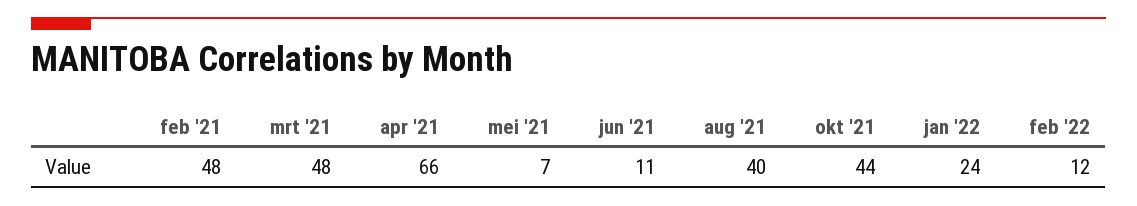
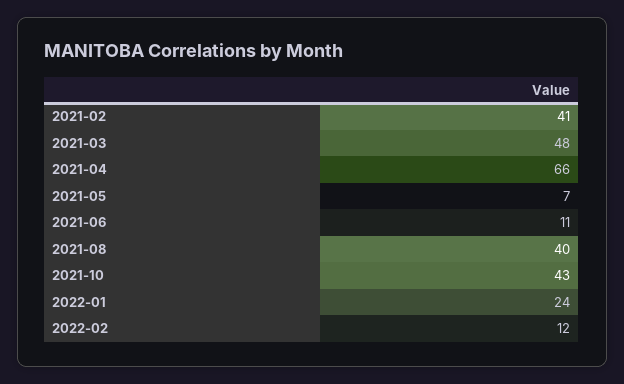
  {
-   "feb '21": 48,
+   "feb '21": 41,
    "mrt '21": 48,
    "apr '21": 66,
    "mei '21": 7,
    "jun '21": 11,
    "aug '21": 40,
-   "okt '21": 44,
+   "okt '21": 43,
    "jan '22": 24,
    "feb '22": 12
  }

